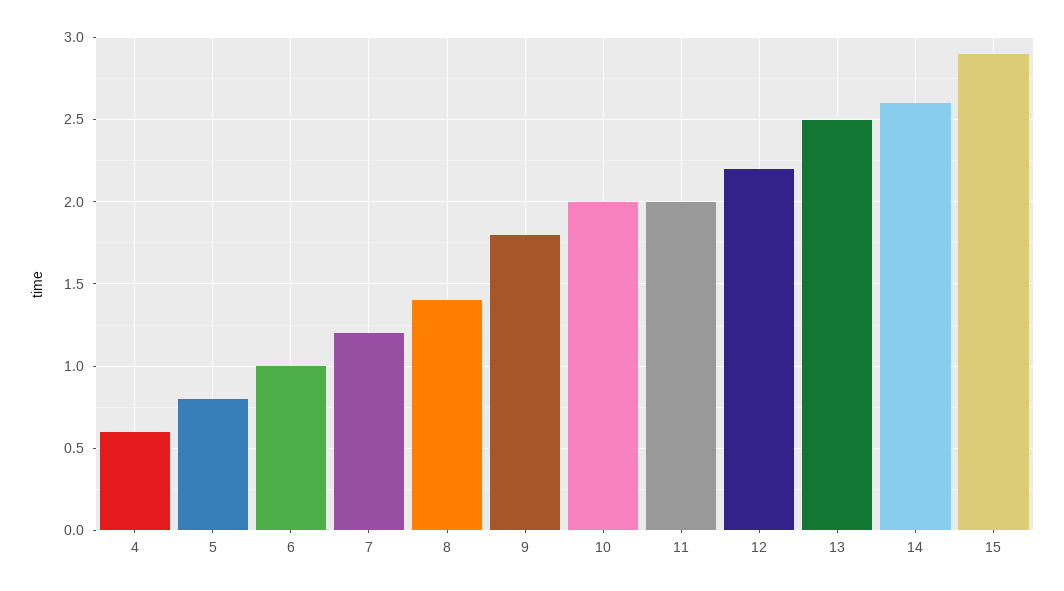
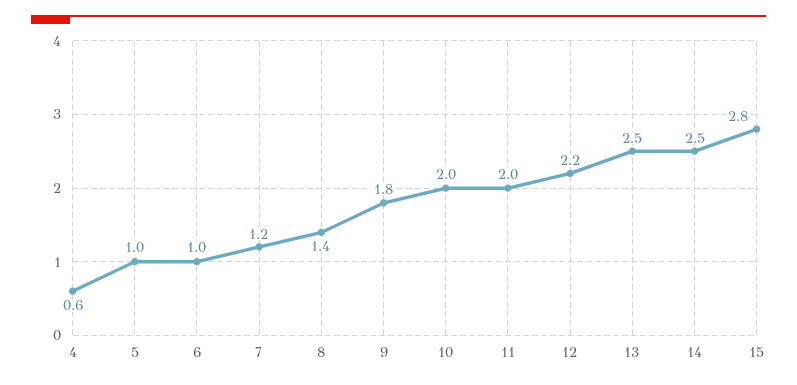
  {
    "4": 0.6,
-   "5": 0.8,
+   "5": 1,
    "6": 1,
    "7": 1.2,
    "8": 1.4,
    "9": 1.8,
    "10": 2,
    "11": 2,
    "12": 2.2,
    "13": 2.5,
-   "14": 2.6,
+   "14": 2.5,
-   "15": 2.9
+   "15": 2.8
  }

